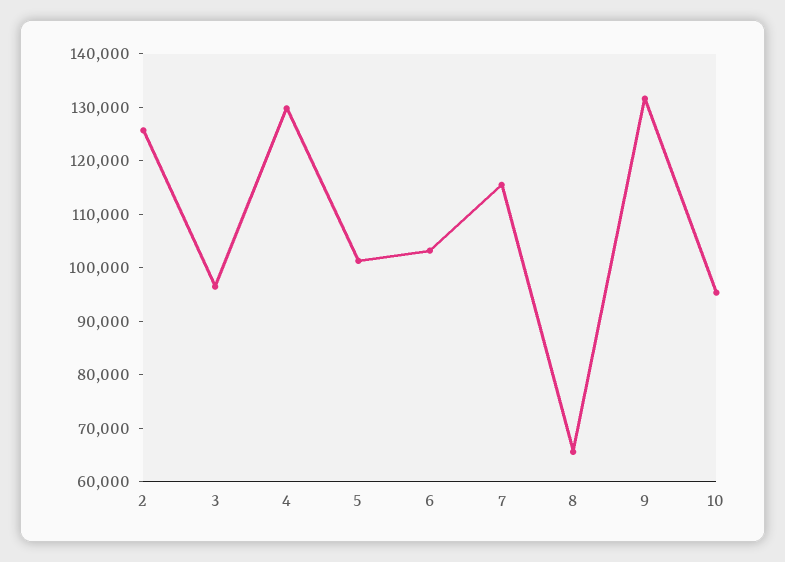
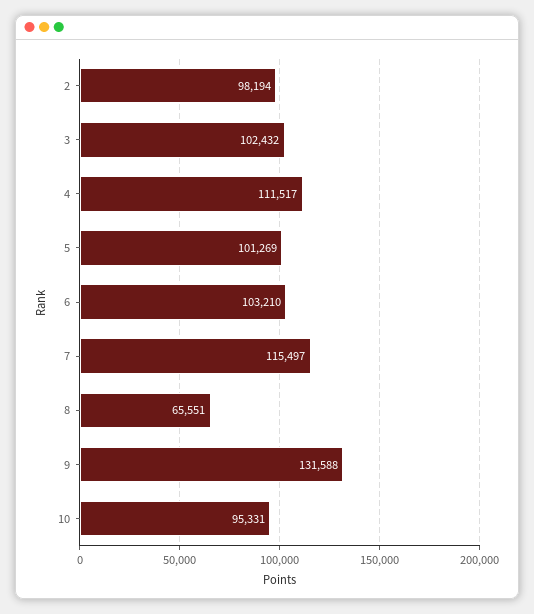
  {
-   "2": 126000,
+   "2": 98194,
-   "3": 96000,
+   "3": 102432,
-   "4": 130000,
+   "4": 111517,
    "5": 101269,
    "6": 103210,
    "7": 115497,
    "8": 65551,
    "9": 131588,
    "10": 95331
  }

